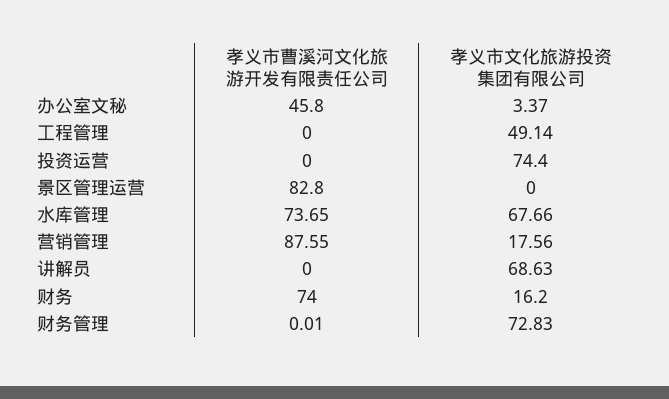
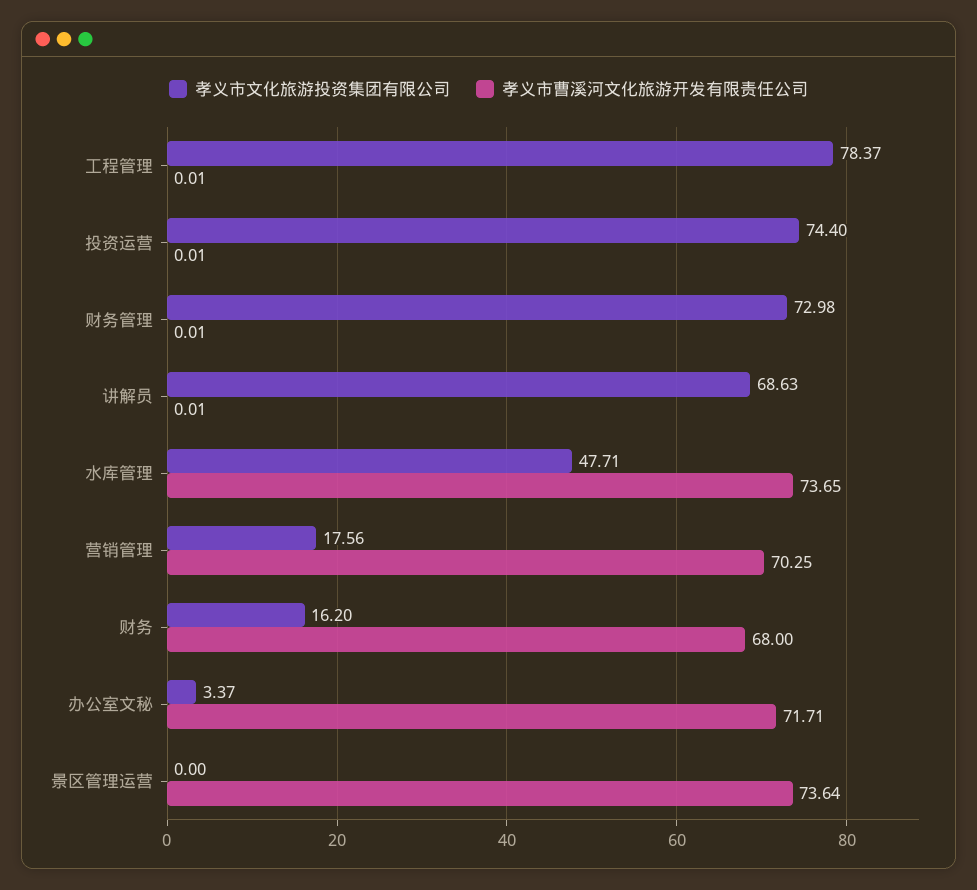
  {
    "孝义市曹溪河文化旅游开发有限责任公司": {
-     "办公室文秘": 45.8,
+     "办公室文秘": 71.71,
-     "工程管理": 0,
+     "工程管理": 0.01,
-     "投资运营": 0,
+     "投资运营": 0.01,
-     "景区管理运营": 82.8,
+     "景区管理运营": 73.64,
      "水库管理": 73.65,
-     "营销管理": 87.55,
+     "营销管理": 70.25,
-     "讲解员": 0,
+     "讲解员": 0.01,
-     "财务": 74,
+     "财务": 68,
      "财务管理": 0.01
    },
    "孝义市文化旅游投资集团有限公司": {
      "办公室文秘": 3.37,
-     "工程管理": 49.14,
+     "工程管理": 78.37,
      "投资运营": 74.4,
      "景区管理运营": 0,
-     "水库管理": 67.66,
+     "水库管理": 47.71,
      "营销管理": 17.56,
      "讲解员": 68.63,
      "财务": 16.2,
-     "财务管理": 72.83
+     "财务管理": 72.98
    }
  }

